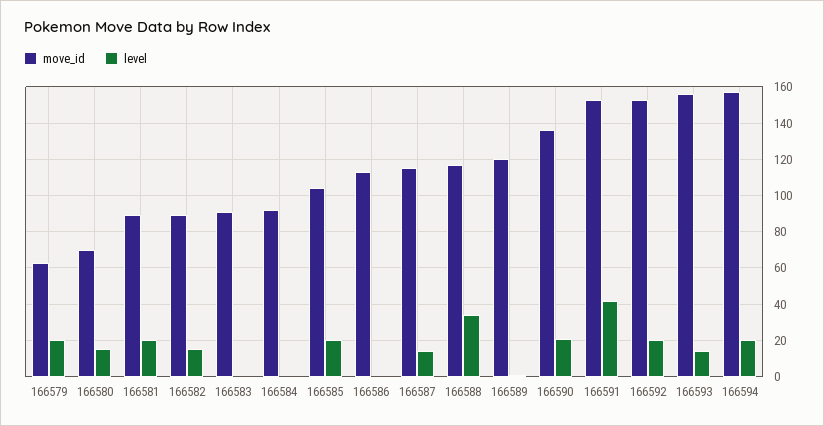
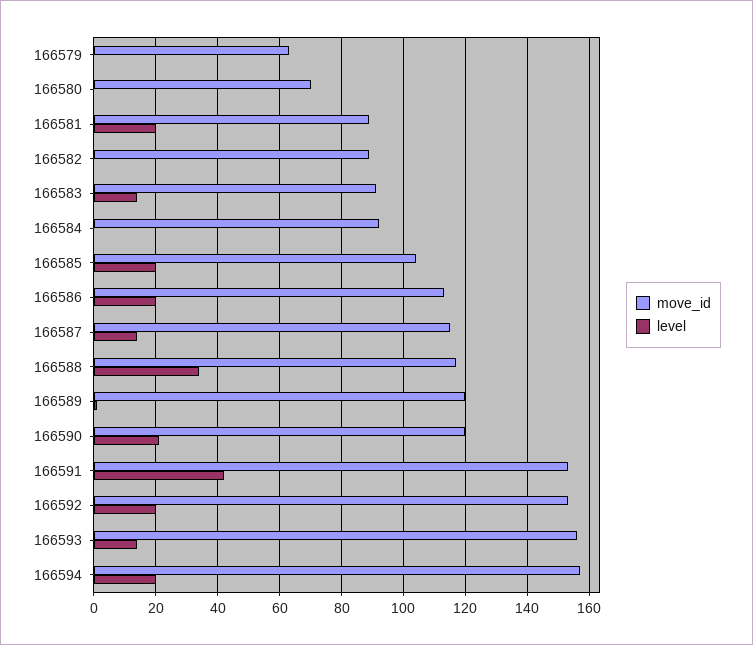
  {
    "move_id": {
      "166579": 65,
      "166580": 70,
      "166581": 90,
      "166582": 90,
      "166583": 90,
      "166584": 90,
      "166585": 105,
      "166586": 115,
      "166587": 115,
      "166588": 115,
      "166589": 120,
-     "166590": 135,
+     "166590": 120,
      "166591": 155,
      "166592": 155,
      "166593": 155,
      "166594": 155
    },
    "level": {
-     "166579": 20,
+     "166579": 0,
-     "166580": 15,
+     "166580": 0,
      "166581": 20,
-     "166582": 15,
+     "166582": 0,
-     "166583": 0,
+     "166583": 15,
      "166584": 0,
      "166585": 20,
-     "166586": 0,
+     "166586": 20,
      "166587": 15,
      "166588": 35,
      "166589": 0,
      "166590": 20,
      "166591": 40,
      "166592": 20,
      "166593": 15,
      "166594": 20
    }
  }

